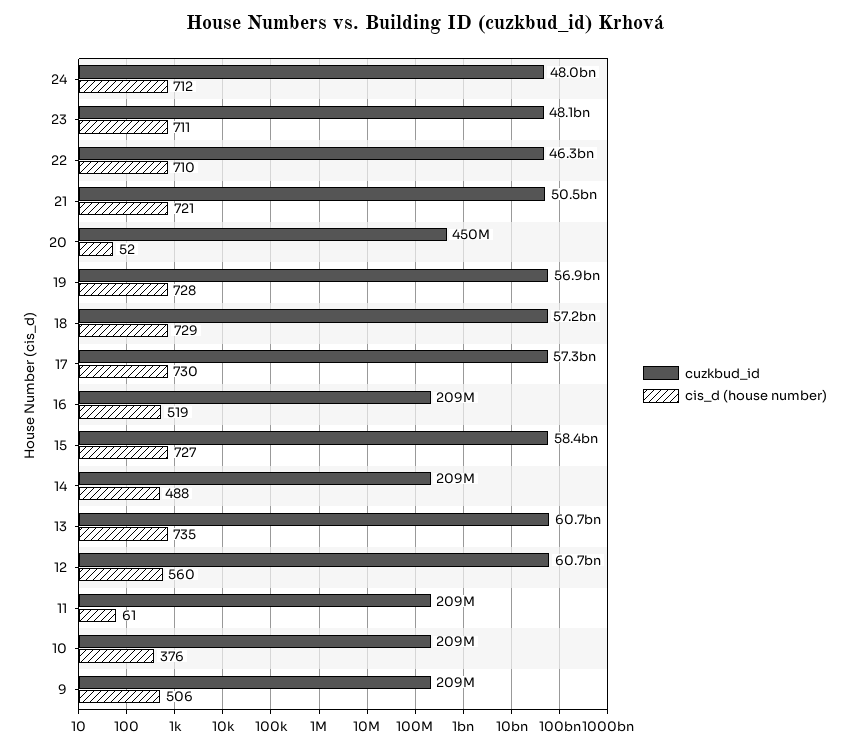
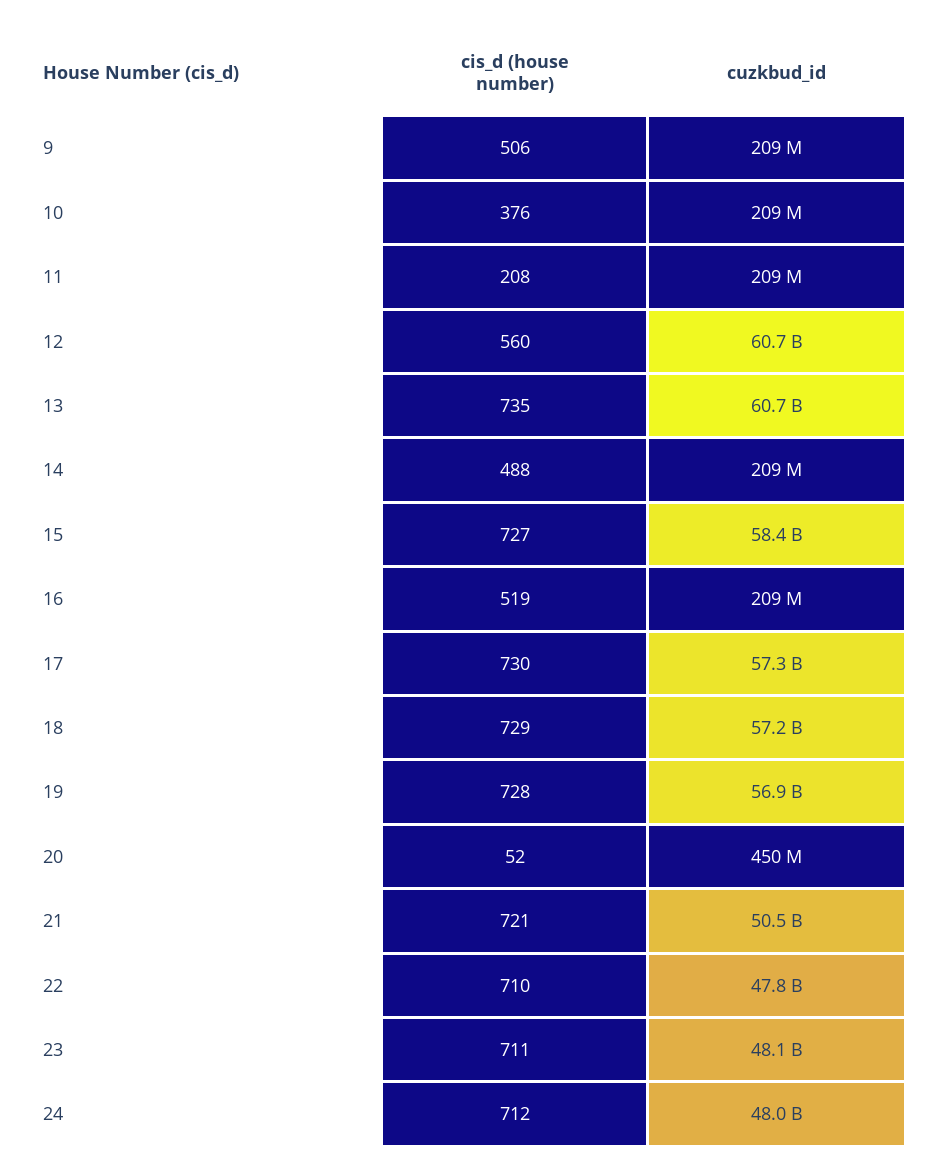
  {
    "cuzkbud_id": {
      "24": 48000000000,
      "23": 48100000000,
-     "22": 46300000000,
+     "22": 47800000000,
      "21": 50500000000,
      "20": 450000000,
      "19": 56900000000,
      "18": 57200000000,
      "17": 57300000000,
      "16": 209000000,
      "15": 58400000000,
      "14": 209000000,
      "13": 60700000000,
      "12": 60700000000,
      "11": 209000000,
      "10": 209000000,
      "9": 209000000
    },
    "cis_d (house number)": {
      "24": 712,
      "23": 711,
      "22": 710,
      "21": 721,
      "20": 52,
      "19": 728,
      "18": 729,
      "17": 730,
      "16": 519,
      "15": 727,
      "14": 488,
      "13": 735,
      "12": 560,
-     "11": 61,
+     "11": 208,
      "10": 376,
      "9": 506
    }
  }

